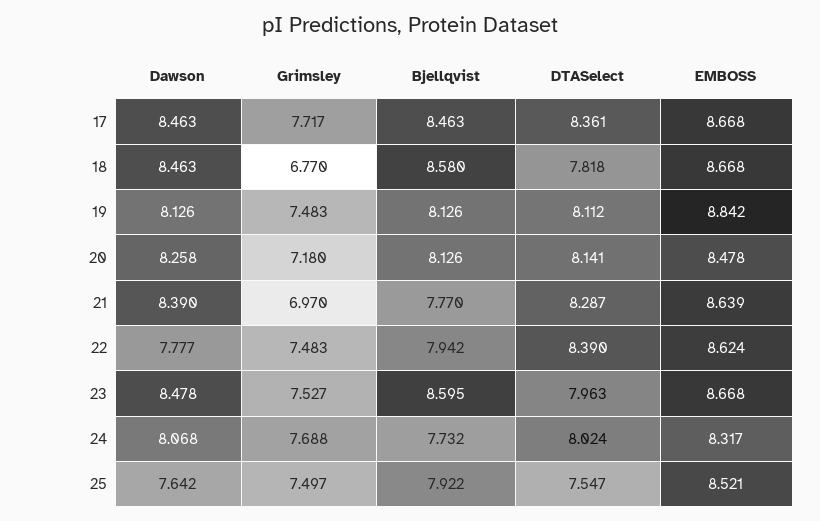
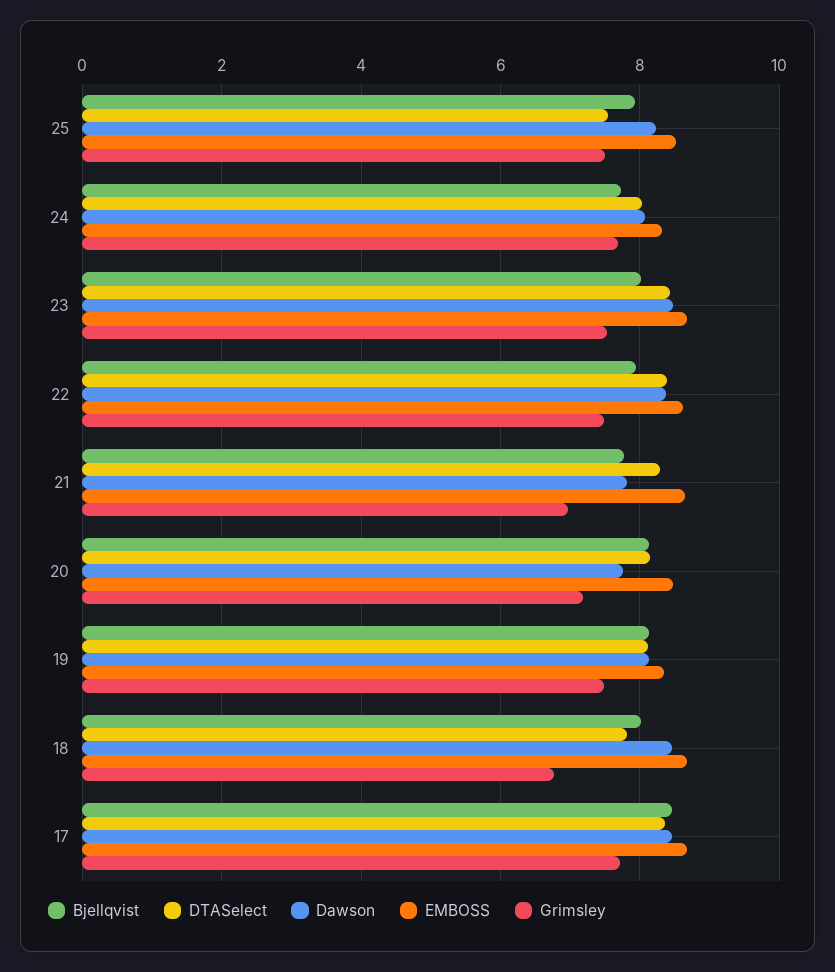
  {
    "Dawson": {
      "17": 8.463,
      "18": 8.463,
      "19": 8.126,
-     "20": 8.258,
+     "20": 7.8,
-     "21": 8.39,
+     "21": 7.8,
-     "22": 7.777,
+     "22": 8.4,
      "23": 8.478,
      "24": 8.068,
-     "25": 7.642
+     "25": 8.2
    },
    "Grimsley": {
      "17": 7.717,
      "18": 6.77,
      "19": 7.483,
      "20": 7.18,
      "21": 6.97,
      "22": 7.483,
      "23": 7.527,
      "24": 7.688,
      "25": 7.497
    },
    "Bjellqvist": {
      "17": 8.463,
-     "18": 8.58,
+     "18": 8,
      "19": 8.126,
      "20": 8.126,
      "21": 7.77,
      "22": 7.942,
-     "23": 8.595,
+     "23": 8,
      "24": 7.732,
      "25": 7.922
    },
    "DTASelect": {
      "17": 8.361,
      "18": 7.818,
      "19": 8.112,
      "20": 8.141,
      "21": 8.287,
      "22": 8.39,
-     "23": 7.963,
+     "23": 8.4,
      "24": 8.024,
      "25": 7.547
    },
    "EMBOSS": {
      "17": 8.668,
      "18": 8.668,
-     "19": 8.842,
+     "19": 8.4,
      "20": 8.478,
      "21": 8.639,
      "22": 8.624,
      "23": 8.668,
      "24": 8.317,
      "25": 8.521
    }
  }

